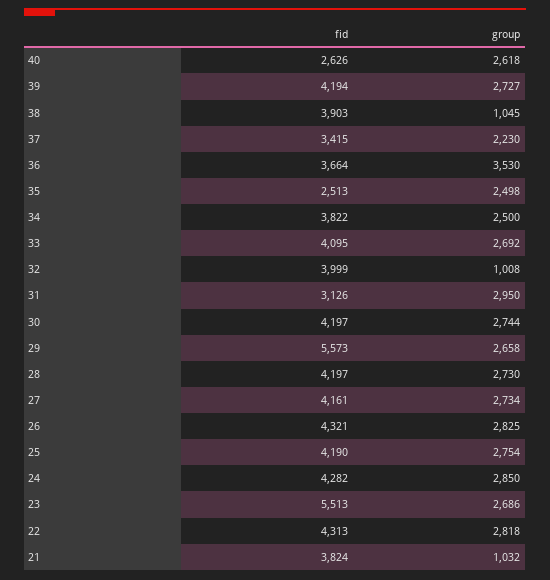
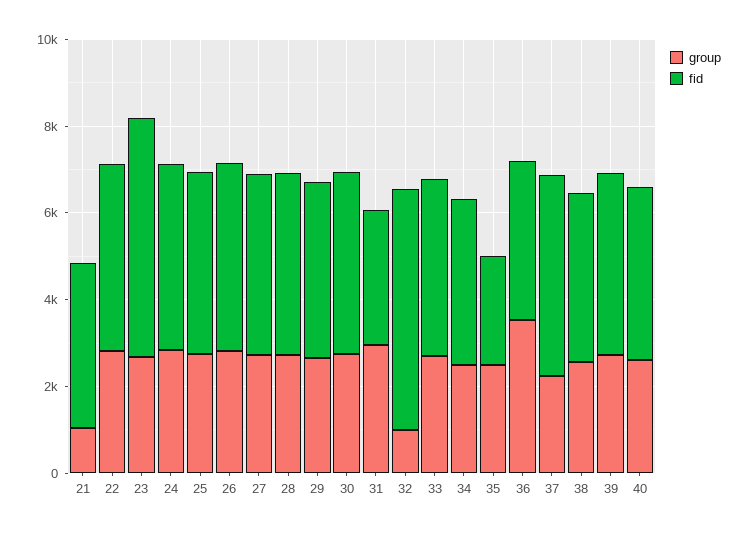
  {
    "fid": {
-     "40": 2626,
+     "40": 4000,
      "39": 4194,
      "38": 3903,
-     "37": 3415,
+     "37": 4500,
      "36": 3664,
      "35": 2513,
      "34": 3822,
      "33": 4095,
-     "32": 3999,
+     "32": 5500,
      "31": 3126,
      "30": 4197,
-     "29": 5573,
+     "29": 4000,
      "28": 4197,
      "27": 4161,
      "26": 4321,
      "25": 4190,
      "24": 4282,
      "23": 5513,
      "22": 4313,
      "21": 3824
    },
    "group": {
      "40": 2618,
      "39": 2727,
-     "38": 1045,
+     "38": 2500,
      "37": 2230,
      "36": 3530,
      "35": 2498,
      "34": 2500,
      "33": 2692,
      "32": 1008,
      "31": 2950,
      "30": 2744,
      "29": 2658,
      "28": 2730,
      "27": 2734,
      "26": 2825,
      "25": 2754,
      "24": 2850,
      "23": 2686,
      "22": 2818,
      "21": 1032
    }
  }

